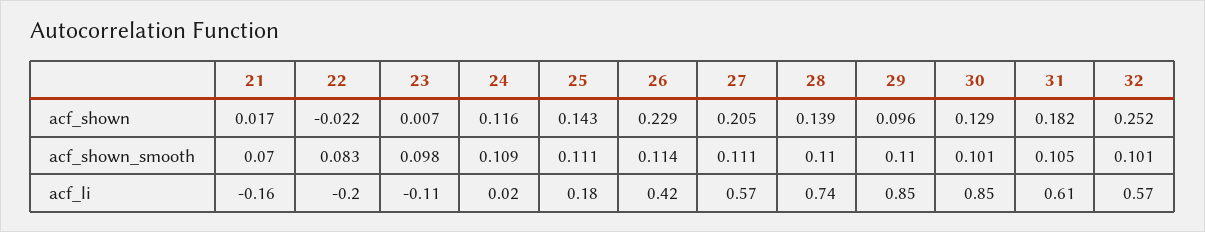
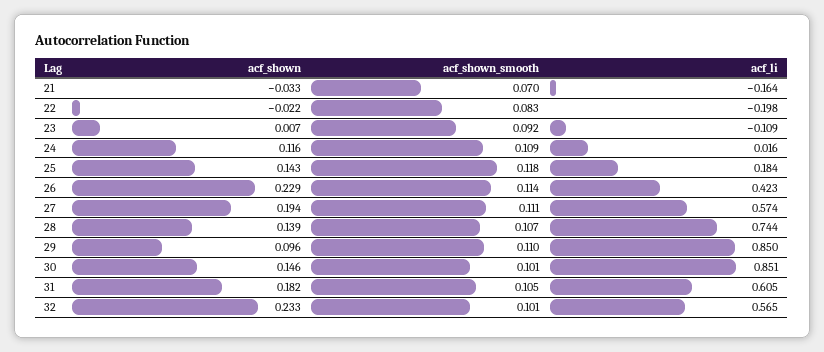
  {
    "21": {
-     "acf_shown": 0.017,
+     "acf_shown": -0.033,
      "acf_shown_smooth": 0.07,
      "acf_li": -0.164
    },
    "22": {
      "acf_shown": -0.022,
      "acf_shown_smooth": 0.083,
      "acf_li": -0.198
    },
    "23": {
      "acf_shown": 0.007,
-     "acf_shown_smooth": 0.098,
+     "acf_shown_smooth": 0.092,
      "acf_li": -0.109
    },
    "24": {
      "acf_shown": 0.116,
      "acf_shown_smooth": 0.109,
      "acf_li": 0.016
    },
    "25": {
      "acf_shown": 0.143,
-     "acf_shown_smooth": 0.111,
+     "acf_shown_smooth": 0.118,
      "acf_li": 0.184
    },
    "26": {
      "acf_shown": 0.229,
      "acf_shown_smooth": 0.114,
      "acf_li": 0.423
    },
    "27": {
-     "acf_shown": 0.205,
+     "acf_shown": 0.194,
      "acf_shown_smooth": 0.111,
      "acf_li": 0.574
    },
    "28": {
      "acf_shown": 0.139,
-     "acf_shown_smooth": 0.11,
+     "acf_shown_smooth": 0.107,
      "acf_li": 0.744
    },
    "29": {
      "acf_shown": 0.096,
      "acf_shown_smooth": 0.11,
      "acf_li": 0.85
    },
    "30": {
-     "acf_shown": 0.129,
+     "acf_shown": 0.146,
      "acf_shown_smooth": 0.101,
      "acf_li": 0.851
    },
    "31": {
      "acf_shown": 0.182,
      "acf_shown_smooth": 0.105,
      "acf_li": 0.605
    },
    "32": {
-     "acf_shown": 0.252,
+     "acf_shown": 0.233,
      "acf_shown_smooth": 0.101,
      "acf_li": 0.565
    }
  }

